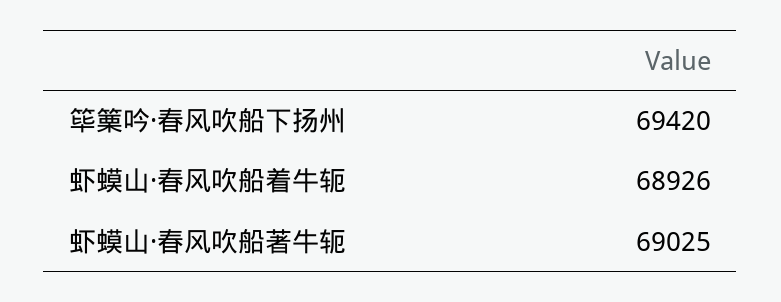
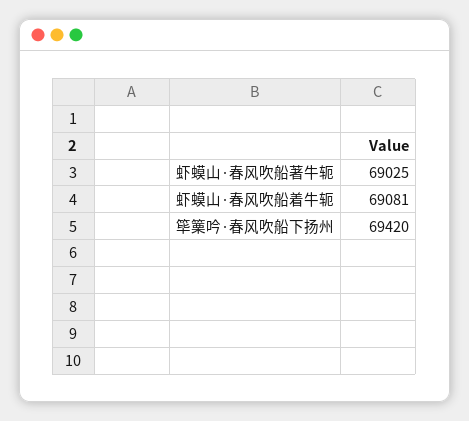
  {
    "筚篥吟·春风吹船下扬州": 69420,
-   "虾蟆山·春风吹船着牛轭": 68926,
+   "虾蟆山·春风吹船着牛轭": 69081,
    "虾蟆山·春风吹船著牛轭": 69025
  }

